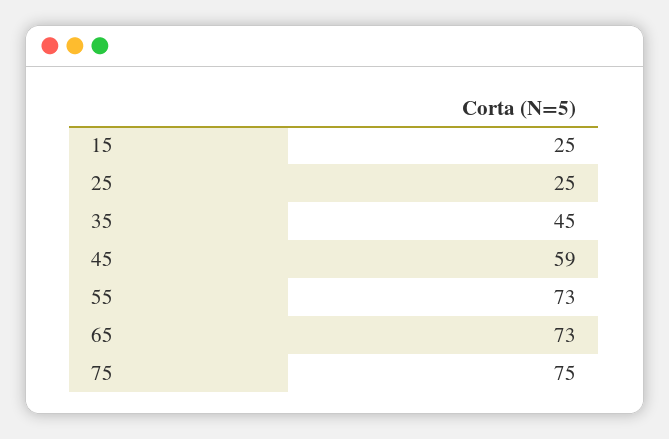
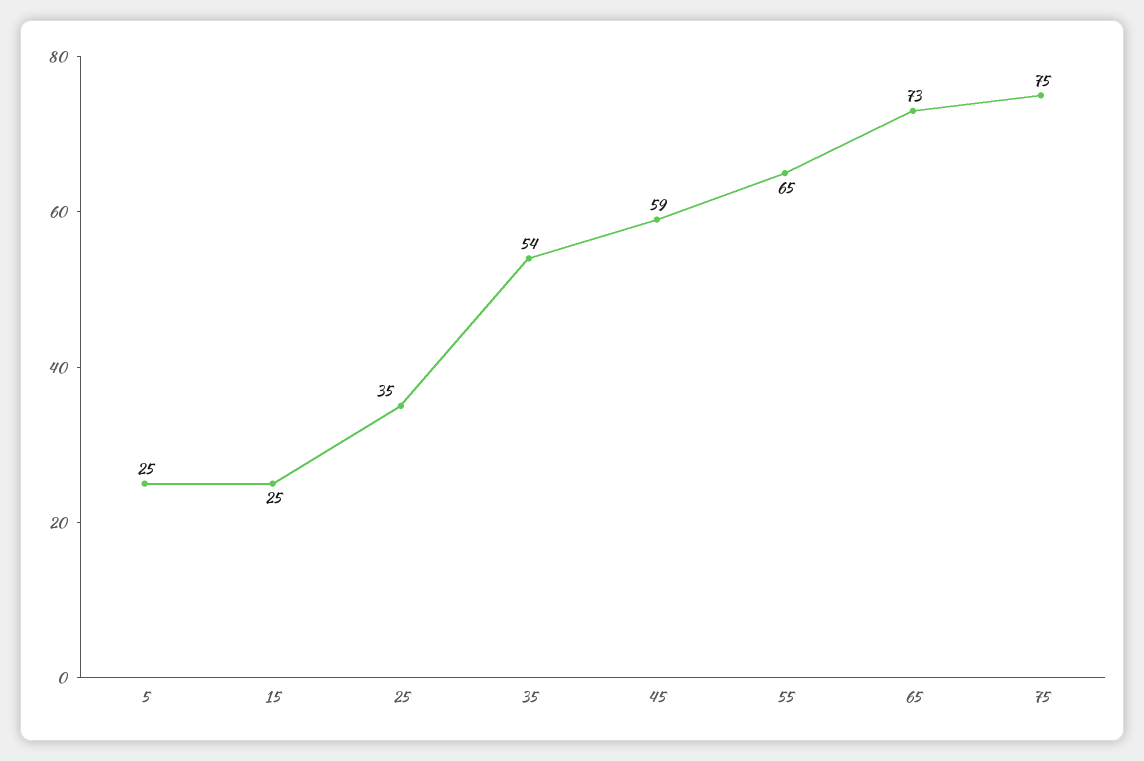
  {
    "15": 25,
-   "25": 25,
+   "25": 35,
-   "35": 45,
+   "35": 54,
    "45": 59,
-   "55": 73,
+   "55": 65,
    "65": 73,
-   "75": 75
+   "75": 75,
+   "5": 25
  }

